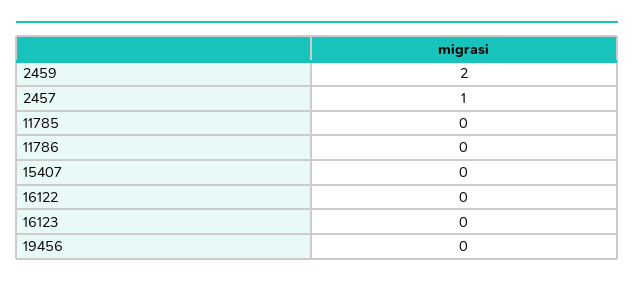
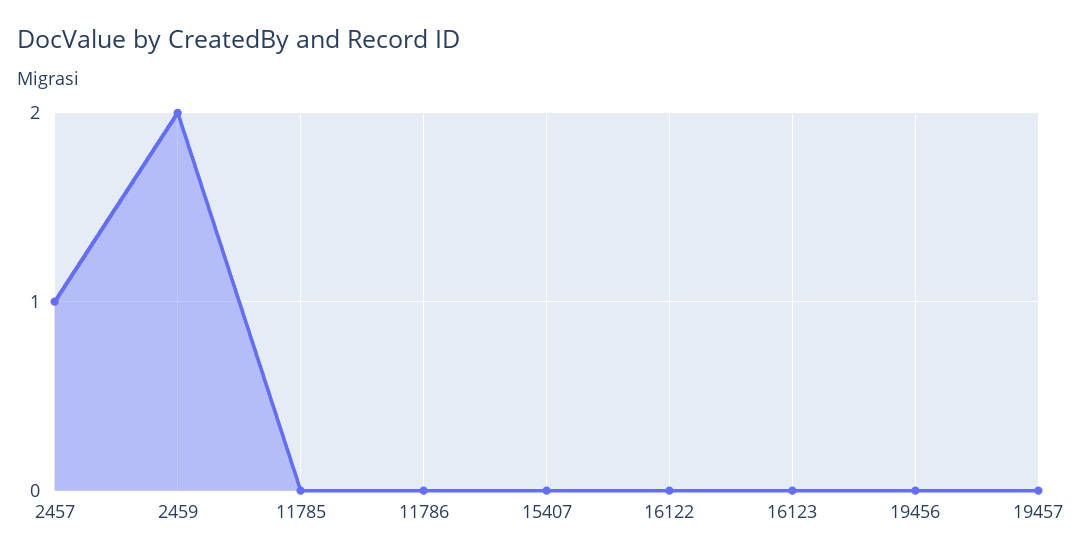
  {
    "2459": 2,
    "2457": 1,
    "11785": 0,
    "11786": 0,
    "15407": 0,
    "16122": 0,
    "16123": 0,
-   "19456": 0
+   "19456": 0,
+   "19457": 0
  }

